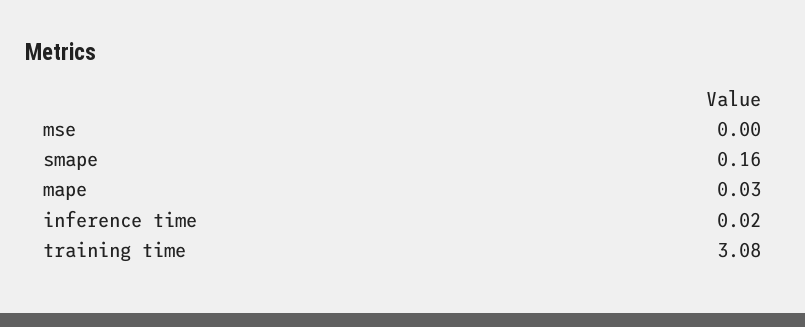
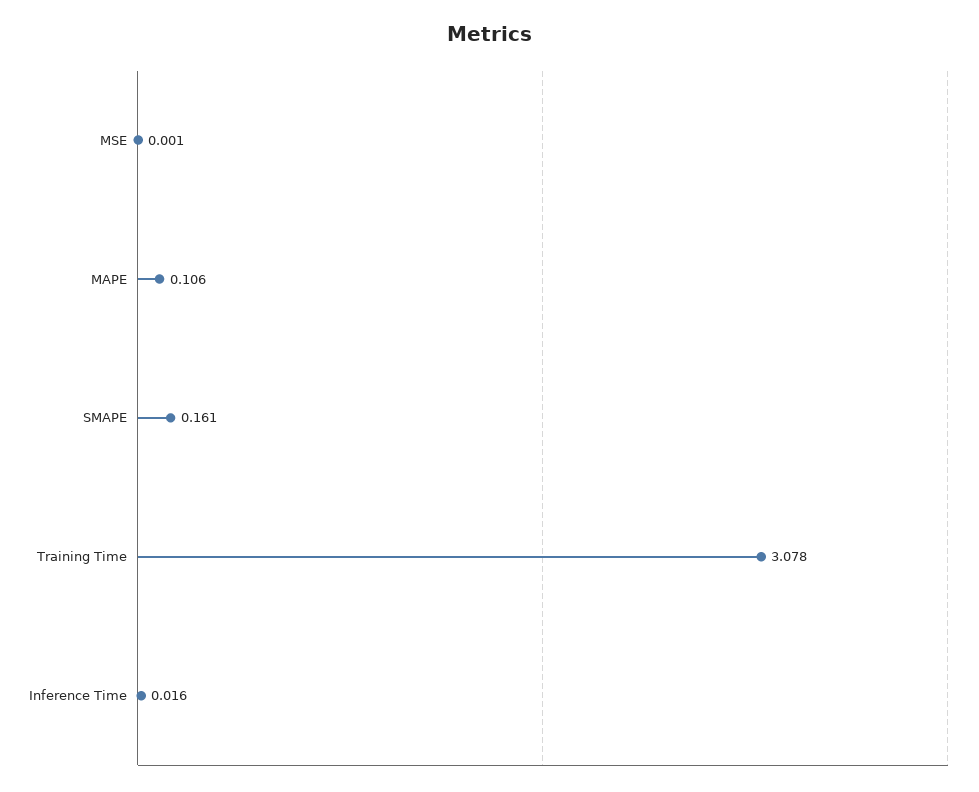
  {
    "mse": 0.001,
    "smape": 0.161,
-   "mape": 0.03,
+   "mape": 0.106,
    "inference time": 0.016,
    "training time": 3.078
  }

